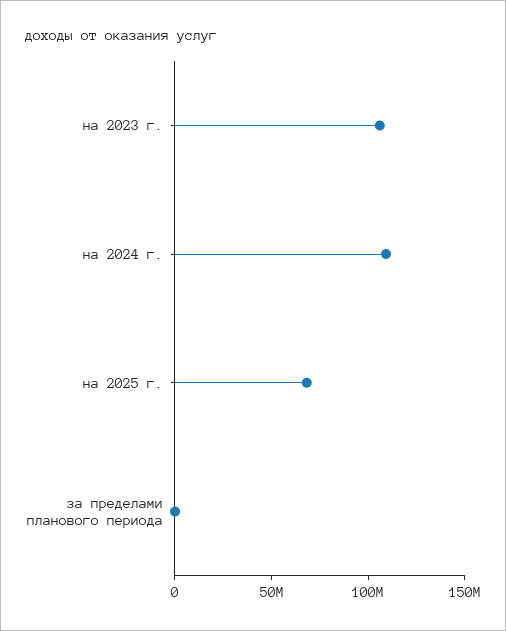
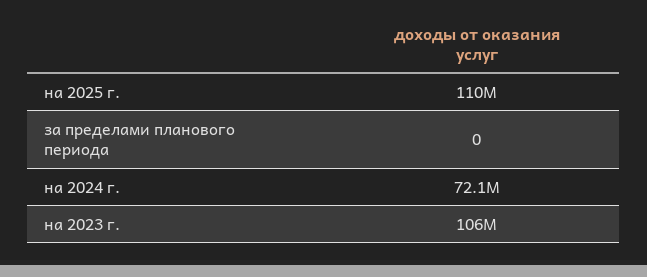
  {
    "на 2023 г.": 106000000,
-   "на 2024 г.": 110000000,
+   "на 2024 г.": 72100000,
-   "на 2025 г.": 70000000,
+   "на 2025 г.": 110000000,
    "за пределами планового периода": 0
  }

